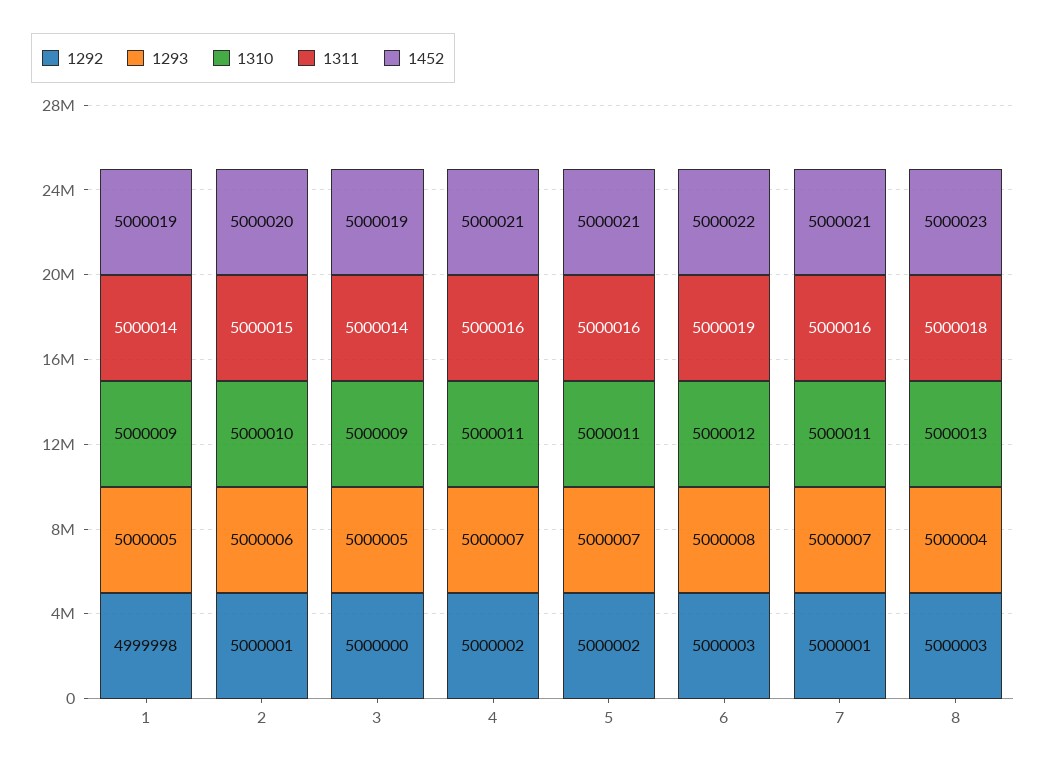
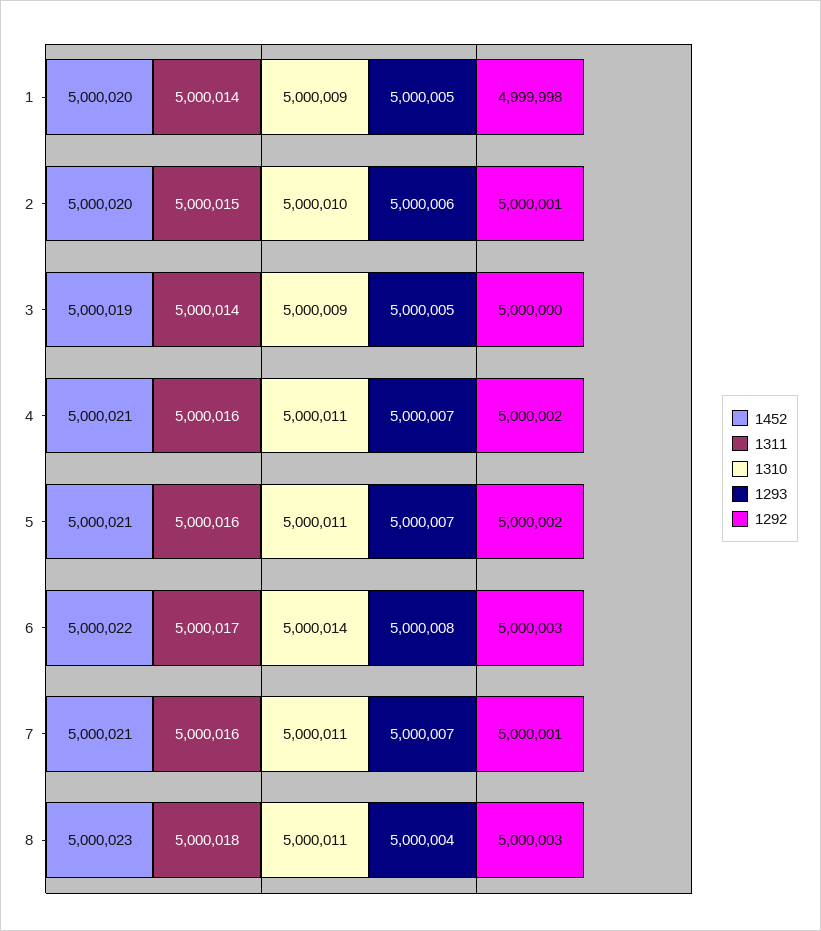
  {
    "1292": {
      "1": 4999998,
      "2": 5000001,
      "3": 5000000,
      "4": 5000002,
      "5": 5000002,
      "6": 5000003,
      "7": 5000001,
      "8": 5000003
    },
    "1293": {
      "1": 5000005,
      "2": 5000006,
      "3": 5000005,
      "4": 5000007,
      "5": 5000007,
      "6": 5000008,
      "7": 5000007,
      "8": 5000004
    },
    "1310": {
      "1": 5000009,
      "2": 5000010,
      "3": 5000009,
      "4": 5000011,
      "5": 5000011,
-     "6": 5000012,
+     "6": 5000014,
      "7": 5000011,
-     "8": 5000013
+     "8": 5000011
    },
    "1311": {
      "1": 5000014,
      "2": 5000015,
      "3": 5000014,
      "4": 5000016,
      "5": 5000016,
-     "6": 5000019,
+     "6": 5000017,
      "7": 5000016,
      "8": 5000018
    },
    "1452": {
-     "1": 5000019,
+     "1": 5000020,
      "2": 5000020,
      "3": 5000019,
      "4": 5000021,
      "5": 5000021,
      "6": 5000022,
      "7": 5000021,
      "8": 5000023
    }
  }

